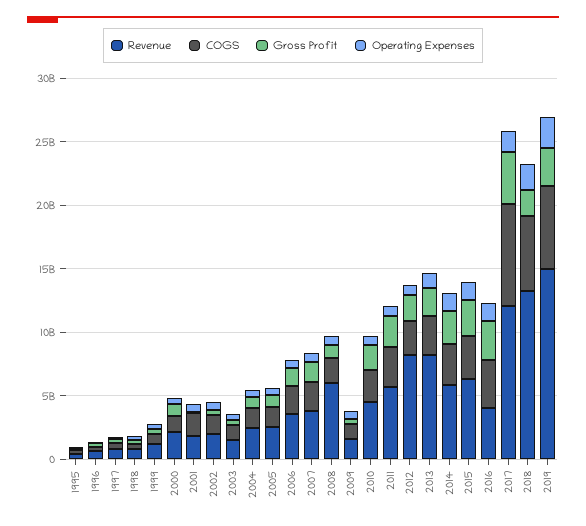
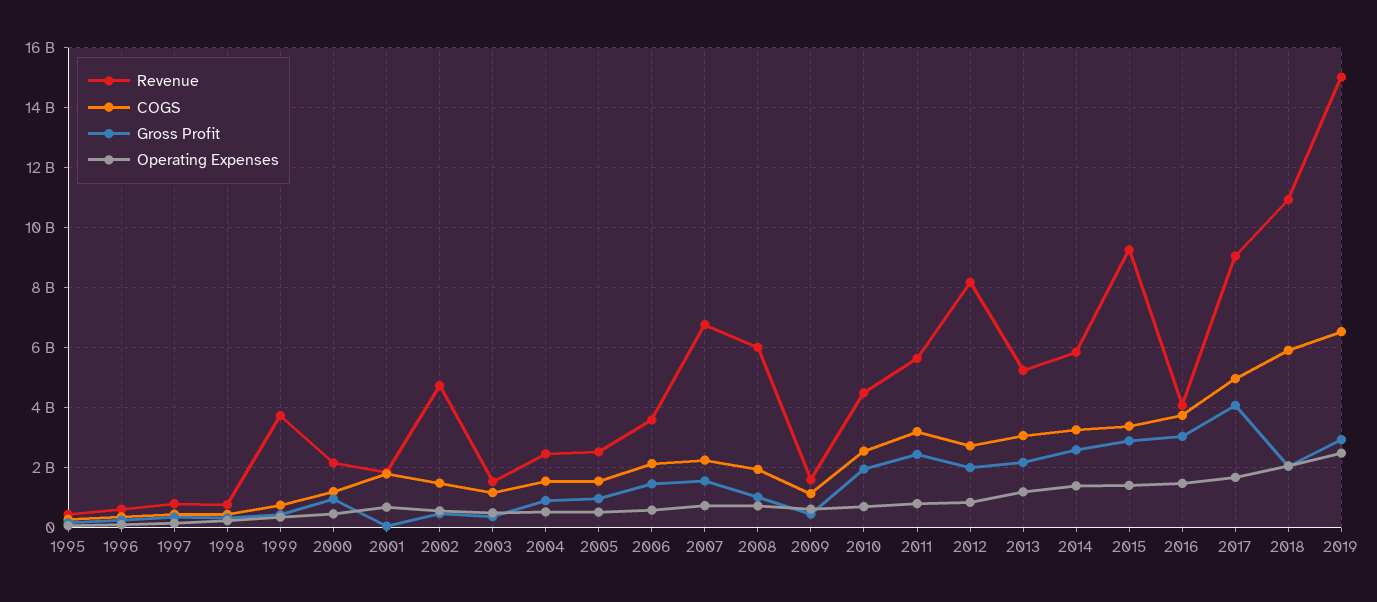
  {
    "Revenue": {
      "1995": 500000000,
      "1996": 500000000,
      "1997": 750000000,
      "1998": 750000000,
-     "1999": 1000000000,
+     "1999": 3750000000,
      "2000": 2250000000,
      "2001": 1750000000,
-     "2002": 2000000000,
+     "2002": 4750000000,
      "2003": 1500000000,
      "2004": 2500000000,
      "2005": 2500000000,
      "2006": 3500000000,
-     "2007": 4000000000,
+     "2007": 6750000000,
      "2008": 6000000000,
      "2009": 1500000000,
      "2010": 4500000000,
      "2011": 5750000000,
      "2012": 8250000000,
-     "2013": 8000000000,
+     "2013": 5250000000,
      "2014": 5750000000,
-     "2015": 6000000000,
+     "2015": 9250000000,
      "2016": 4000000000,
-     "2017": 12000000000,
+     "2017": 9000000000,
-     "2018": 13000000000,
+     "2018": 11000000000,
      "2019": 15000000000
    },
    "COGS": {
      "1995": 250000000,
      "1996": 250000000,
      "1997": 500000000,
      "1998": 500000000,
      "1999": 750000000,
      "2000": 1250000000,
      "2001": 1750000000,
      "2002": 1500000000,
      "2003": 1250000000,
      "2004": 1500000000,
      "2005": 1500000000,
      "2006": 2250000000,
      "2007": 2250000000,
      "2008": 2000000000,
      "2009": 1250000000,
      "2010": 2500000000,
      "2011": 3250000000,
      "2012": 2750000000,
      "2013": 3000000000,
      "2014": 3250000000,
      "2015": 3500000000,
      "2016": 3750000000,
-     "2017": 8000000000,
+     "2017": 5000000000,
      "2018": 6000000000,
      "2019": 6500000000
    },
    "Gross Profit": {
      "1995": 250000000,
      "1996": 250000000,
      "1997": 250000000,
      "1998": 250000000,
      "1999": 500000000,
      "2000": 1000000000,
      "2001": 0,
      "2002": 500000000,
      "2003": 250000000,
      "2004": 1000000000,
      "2005": 1000000000,
      "2006": 1500000000,
      "2007": 1500000000,
      "2008": 1000000000,
      "2009": 500000000,
      "2010": 2000000000,
      "2011": 2500000000,
      "2012": 2000000000,
      "2013": 2250000000,
      "2014": 2500000000,
      "2015": 3000000000,
      "2016": 3000000000,
      "2017": 4000000000,
      "2018": 2000000000,
      "2019": 3000000000
    },
    "Operating Expenses": {
      "1995": 0,
      "1996": 0,
      "1997": 250000000,
      "1998": 250000000,
      "1999": 250000000,
      "2000": 500000000,
      "2001": 750000000,
      "2002": 500000000,
      "2003": 500000000,
      "2004": 500000000,
      "2005": 500000000,
      "2006": 500000000,
      "2007": 750000000,
      "2008": 750000000,
      "2009": 500000000,
      "2010": 750000000,
      "2011": 750000000,
      "2012": 750000000,
      "2013": 1250000000,
      "2014": 1500000000,
      "2015": 1500000000,
      "2016": 1500000000,
      "2017": 1750000000,
      "2018": 2000000000,
      "2019": 2500000000
    }
  }

